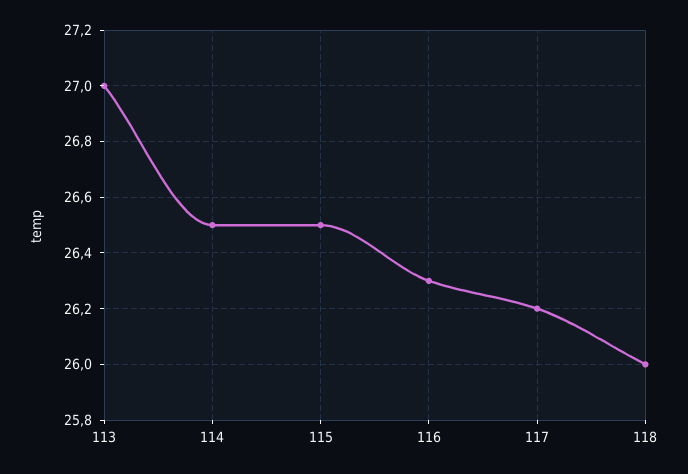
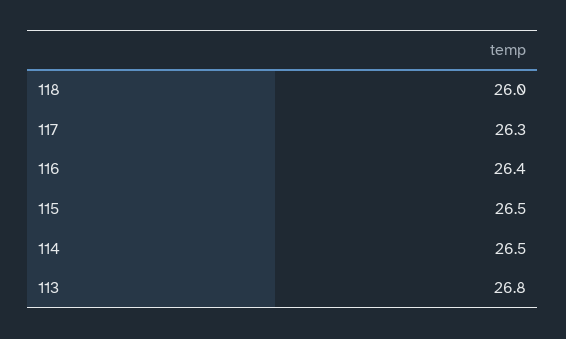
  {
-   "113": 27,
+   "113": 26.8,
    "114": 26.5,
    "115": 26.5,
-   "116": 26.3,
+   "116": 26.4,
-   "117": 26.2,
+   "117": 26.3,
    "118": 26
  }

